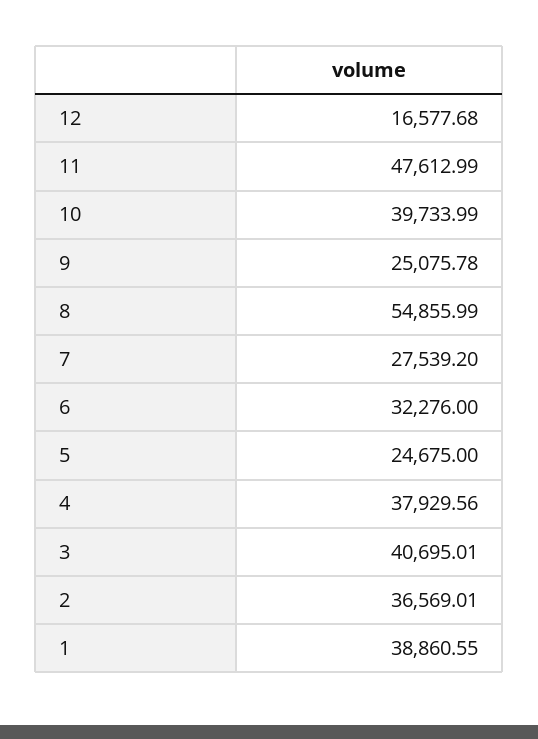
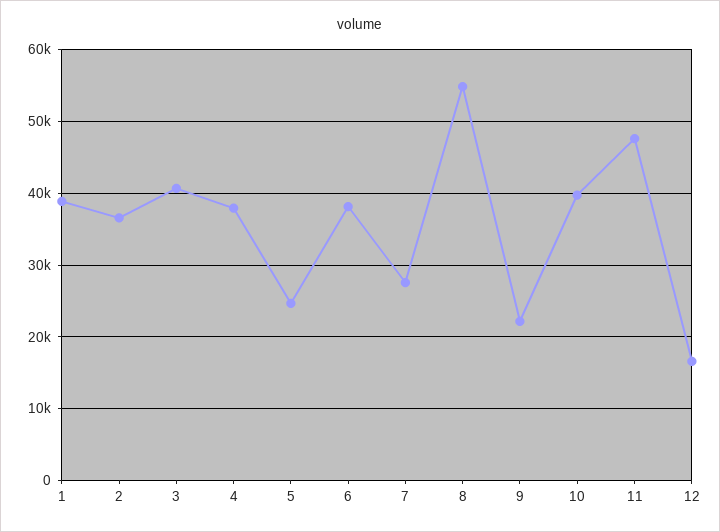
  {
    "12": 16577.68,
    "11": 47612.99,
    "10": 39733.99,
-   "9": 25075.78,
+   "9": 22000,
    "8": 54855.99,
    "7": 27539.2,
-   "6": 32276,
+   "6": 38000,
    "5": 24675,
    "4": 37929.56,
    "3": 40695.01,
    "2": 36569.01,
    "1": 38860.55
  }

